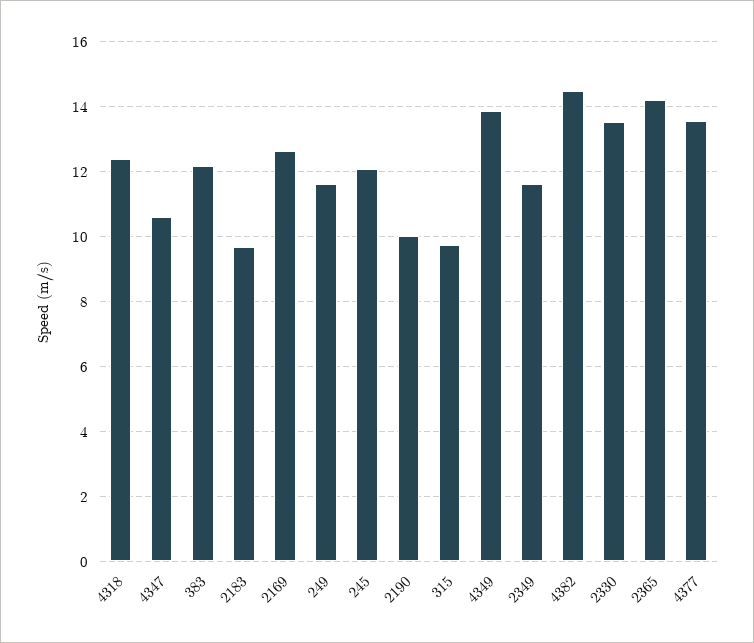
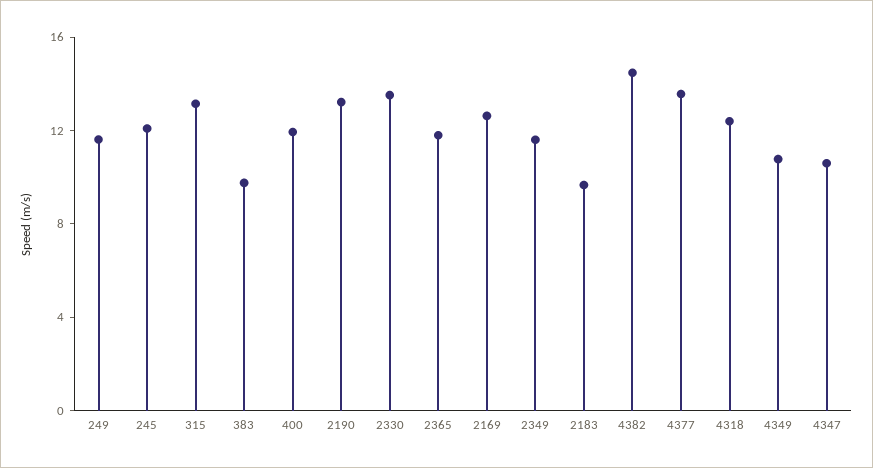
  {
    "4318": 12.4,
    "4347": 10.6,
-   "383": 12.2,
+   "383": 10,
    "2183": 9.6,
    "2169": 12.6,
    "249": 11.6,
    "245": 12,
-   "2190": 10,
+   "2190": 13,
-   "315": 9.8,
+   "315": 13,
-   "4349": 13.8,
+   "4349": 11,
    "2349": 11.6,
    "4382": 14.4,
    "2330": 13.6,
-   "2365": 14.2,
+   "2365": 12,
-   "4377": 13.6
+   "4377": 13.6,
+   "400": 12
  }

